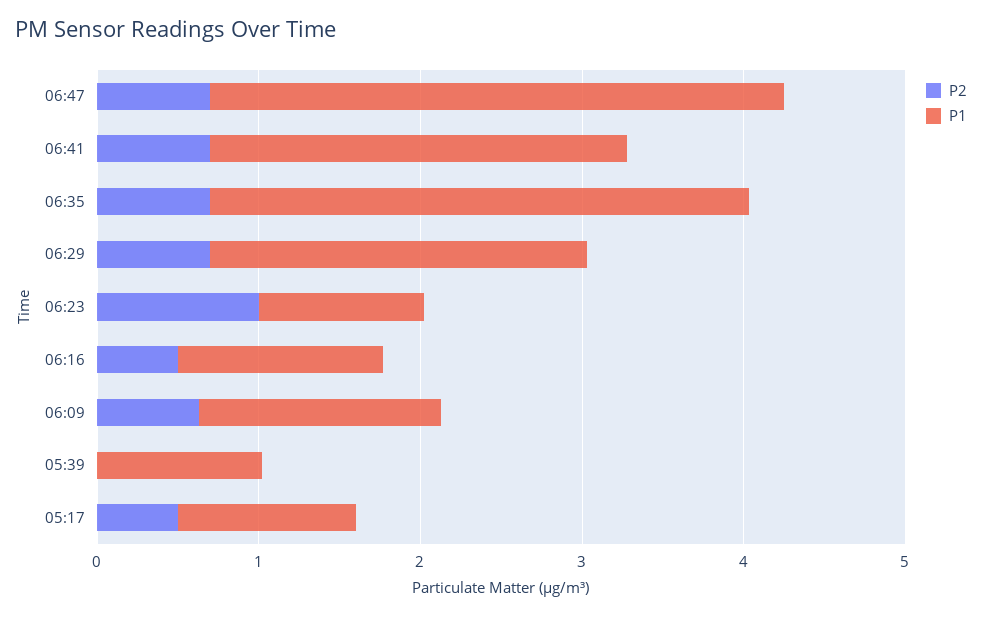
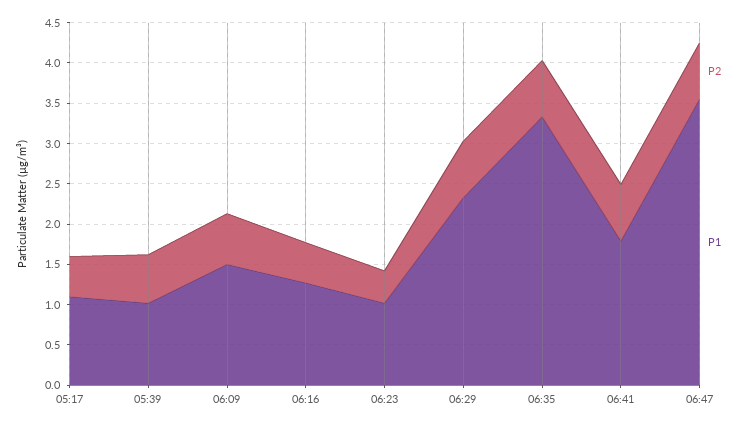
  {
    "P2": {
      "06:47": 0.7,
      "06:41": 0.7,
      "06:35": 0.7,
      "06:29": 0.7,
-     "06:23": 1,
+     "06:23": 0.4,
      "06:16": 0.5,
      "06:09": 0.6,
-     "05:39": 0,
+     "05:39": 0.6,
      "05:17": 0.5
    },
    "P1": {
      "06:47": 3.6,
-     "06:41": 2.6,
+     "06:41": 1.8,
      "06:35": 3.3,
      "06:29": 2.3,
      "06:23": 1,
      "06:16": 1.3,
      "06:09": 1.5,
      "05:39": 1,
      "05:17": 1.1
    }
  }

